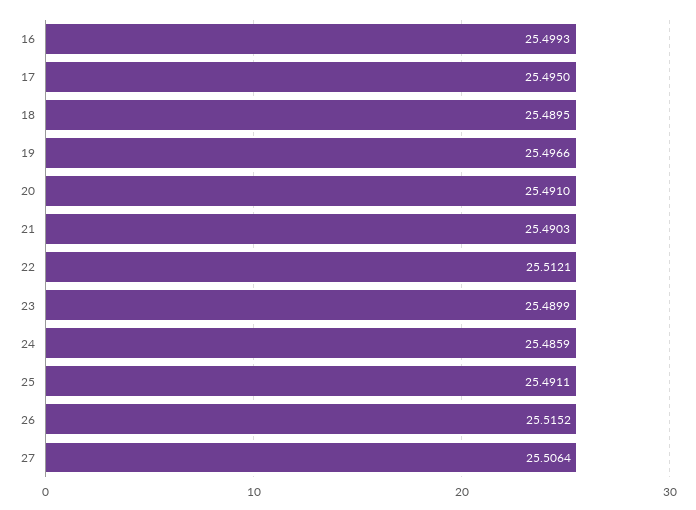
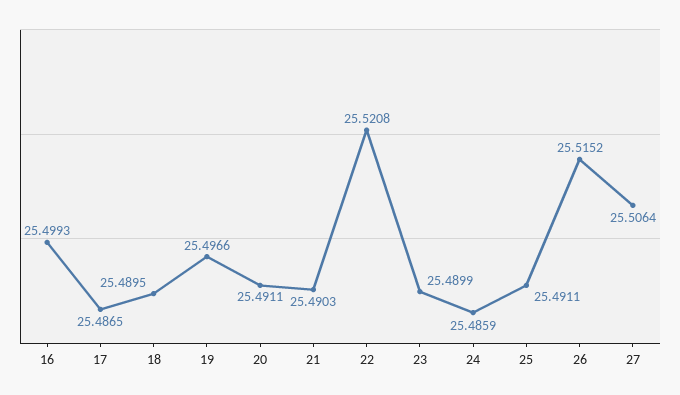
  {
    "16": 25.4993,
-   "17": 25.495,
+   "17": 25.4865,
    "18": 25.4895,
    "19": 25.4966,
-   "20": 25.491,
+   "20": 25.4911,
    "21": 25.4903,
-   "22": 25.5121,
+   "22": 25.5208,
    "23": 25.4899,
    "24": 25.4859,
    "25": 25.4911,
    "26": 25.5152,
    "27": 25.5064
  }

